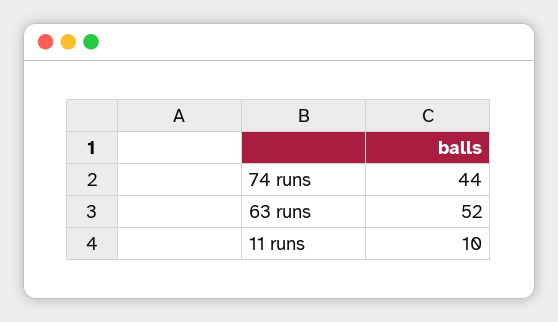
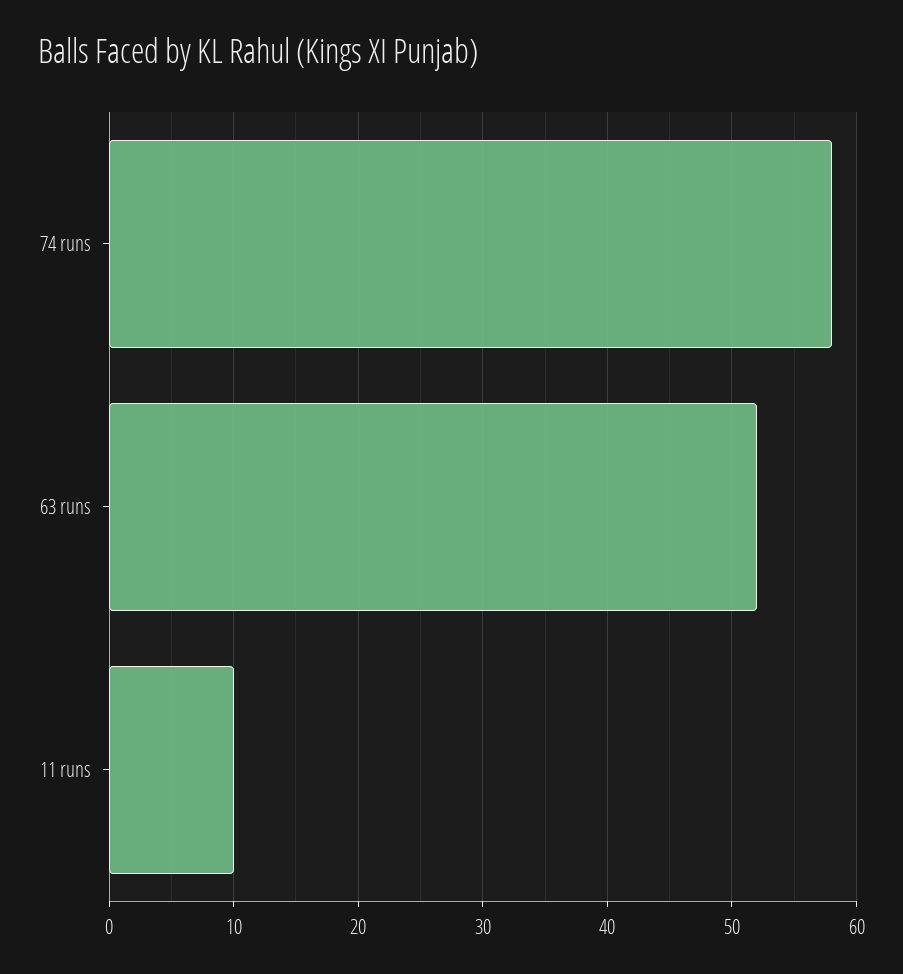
  {
-   "74 runs": 44,
+   "74 runs": 58,
    "63 runs": 52,
    "11 runs": 10
  }

